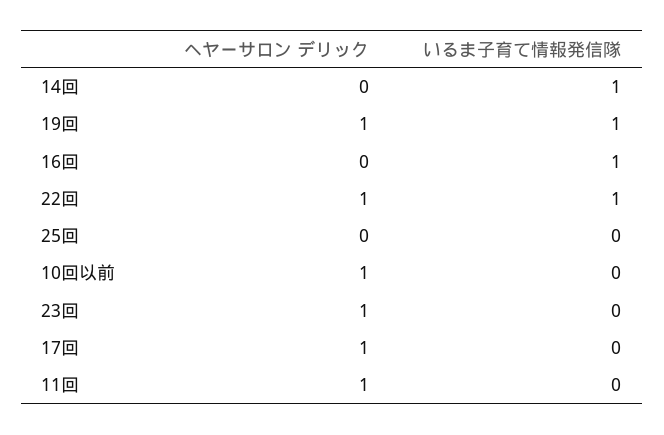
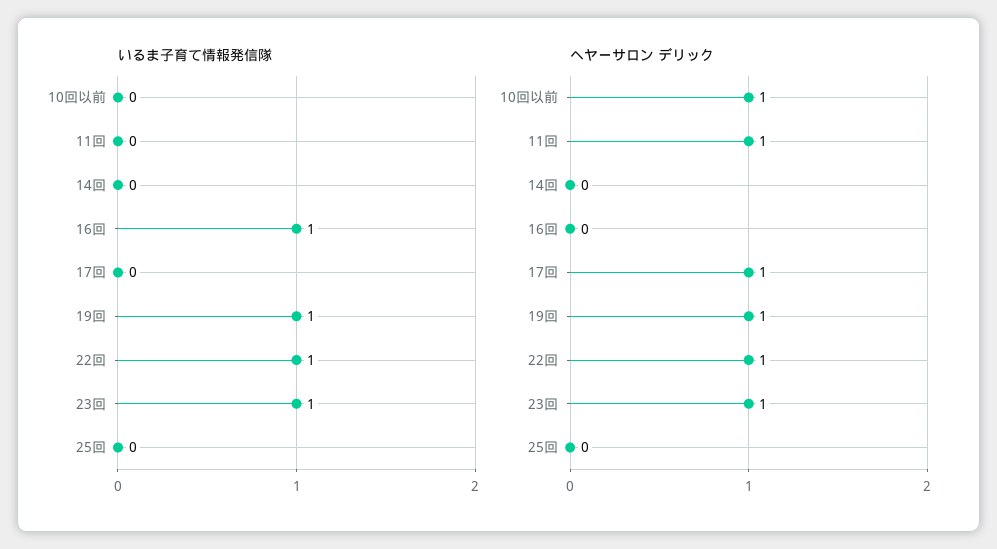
  {
    "ヘヤーサロン デリック": {
      "14回": 0,
      "19回": 1,
      "16回": 0,
      "22回": 1,
      "25回": 0,
      "10回以前": 1,
      "23回": 1,
      "17回": 1,
      "11回": 1
    },
    "いるま子育て情報発信隊": {
-     "14回": 1,
+     "14回": 0,
      "19回": 1,
      "16回": 1,
      "22回": 1,
      "25回": 0,
      "10回以前": 0,
-     "23回": 0,
+     "23回": 1,
      "17回": 0,
      "11回": 0
    }
  }

